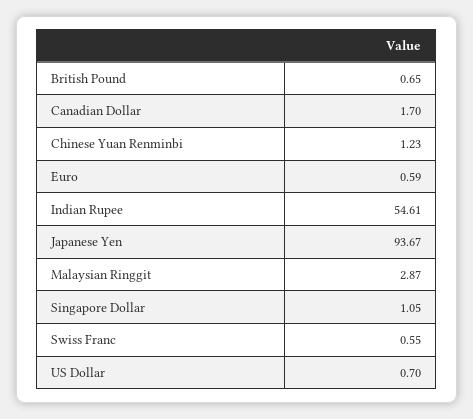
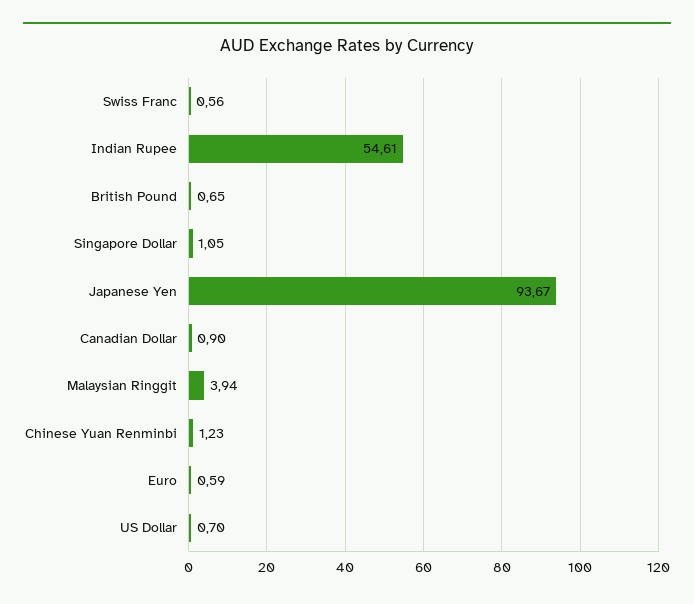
  {
    "British Pound": 0.65,
-   "Canadian Dollar": 1.7,
+   "Canadian Dollar": 0.9,
    "Chinese Yuan Renminbi": 1.23,
    "Euro": 0.59,
    "Indian Rupee": 54.61,
    "Japanese Yen": 93.67,
-   "Malaysian Ringgit": 2.87,
+   "Malaysian Ringgit": 3.94,
    "Singapore Dollar": 1.05,
-   "Swiss Franc": 0.55,
+   "Swiss Franc": 0.56,
    "US Dollar": 0.7
  }

